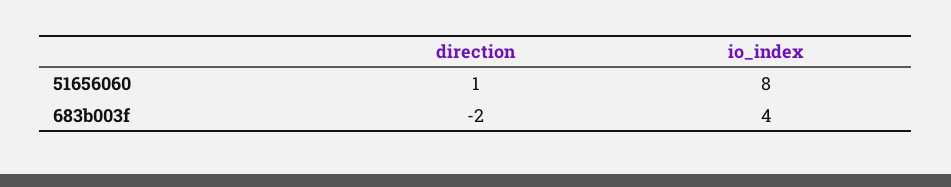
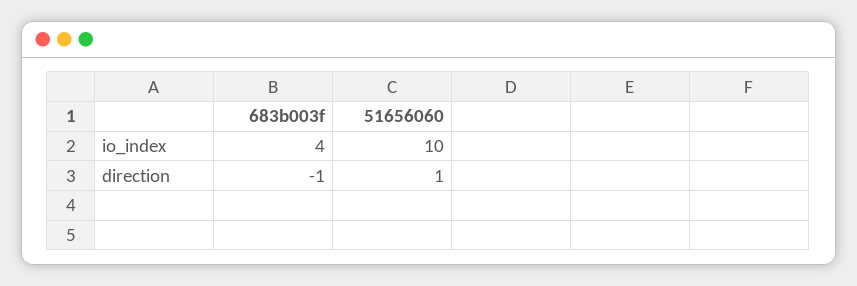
  {
    "direction": {
      "51656060": 1,
-     "683b003f": -2
+     "683b003f": -1
    },
    "io_index": {
-     "51656060": 8,
+     "51656060": 10,
      "683b003f": 4
    }
  }

